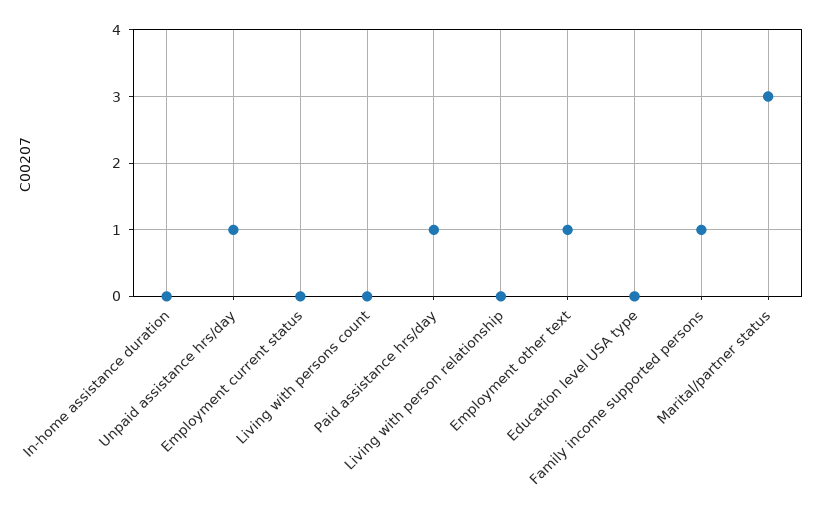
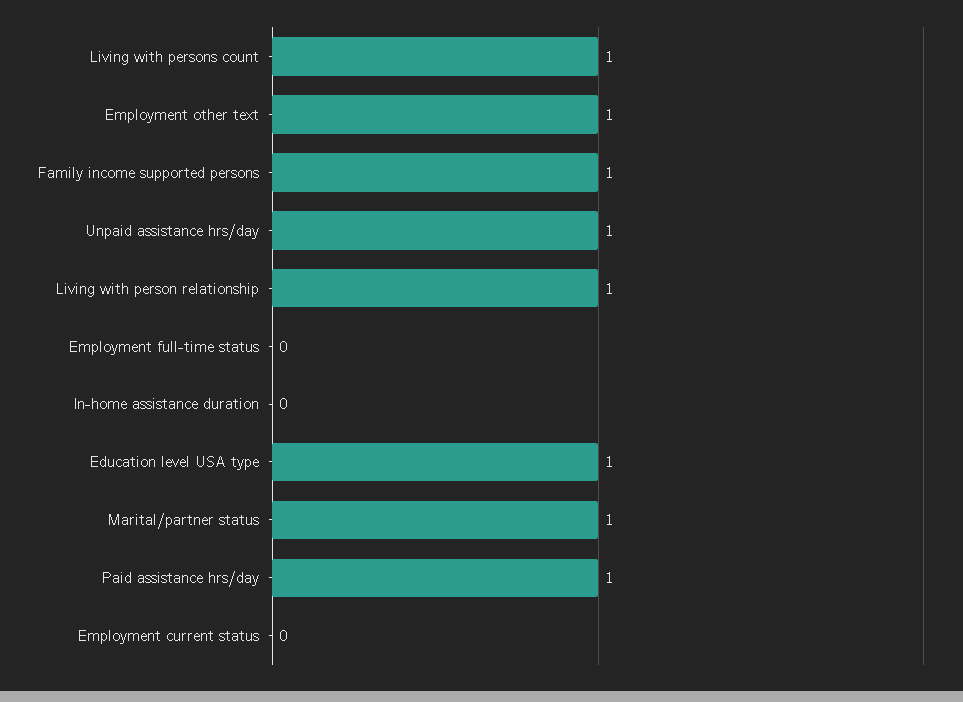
  {
    "In-home assistance duration": 0,
    "Unpaid assistance hrs/day": 1,
    "Employment current status": 0,
-   "Living with persons count": 0,
+   "Living with persons count": 1,
    "Paid assistance hrs/day": 1,
-   "Living with person relationship": 0,
+   "Living with person relationship": 1,
    "Employment other text": 1,
-   "Education level USA type": 0,
+   "Education level USA type": 1,
    "Family income supported persons": 1,
-   "Marital/partner status": 3
+   "Marital/partner status": 1,
+   "Employment full-time status": 0
  }

